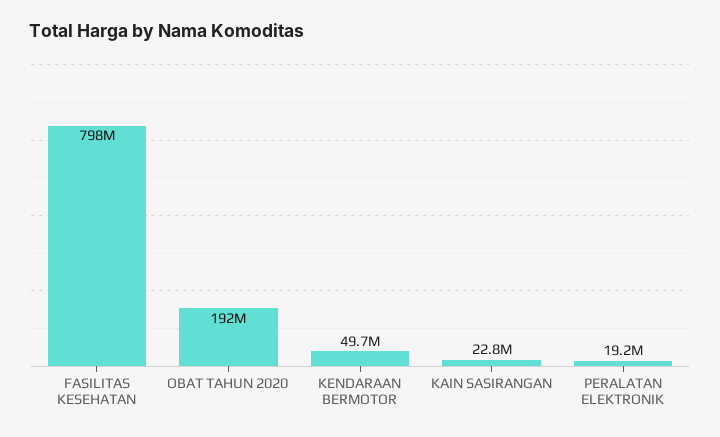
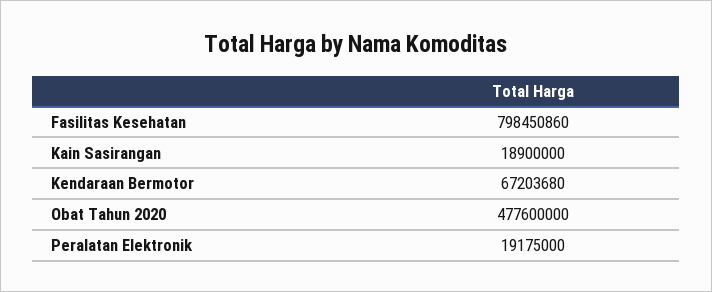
  {
    "FASILITAS KESEHATAN": 798450860,
-   "OBAT TAHUN 2020": 192000000,
+   "OBAT TAHUN 2020": 477600000,
-   "KENDARAAN BERMOTOR": 49700000,
+   "KENDARAAN BERMOTOR": 67203680,
-   "KAIN SASIRANGAN": 22800000,
+   "KAIN SASIRANGAN": 18900000,
    "PERALATAN ELEKTRONIK": 19175000
  }

